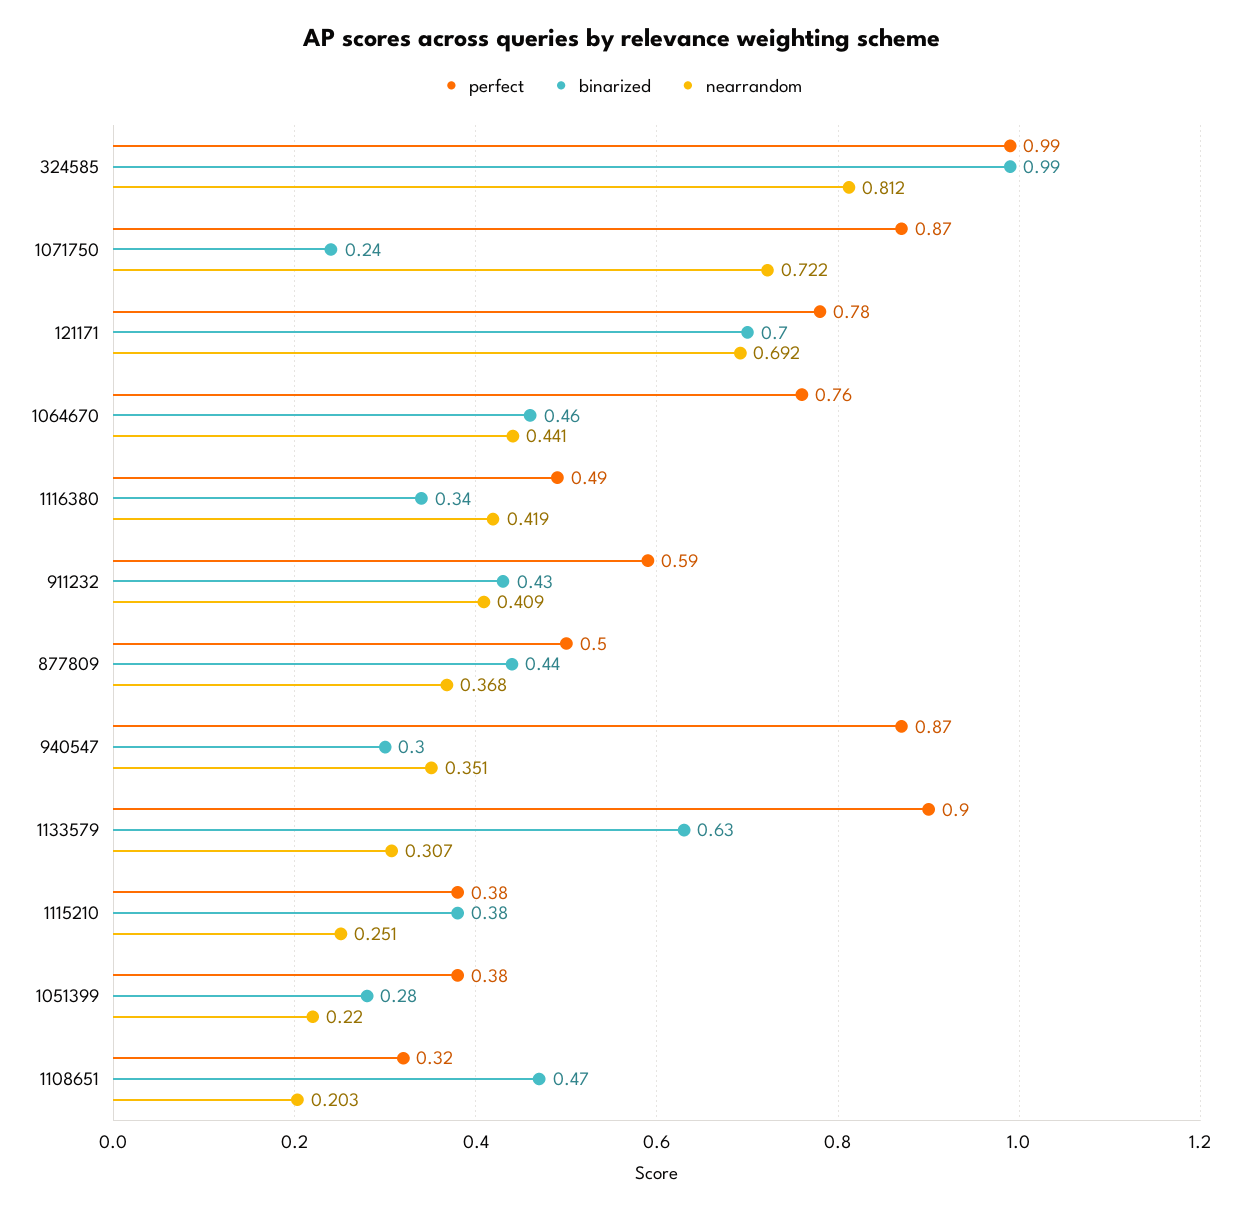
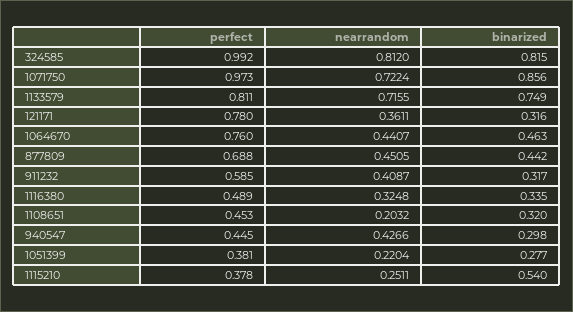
  {
    "perfect": {
      "324585": 0.992,
-     "1071750": 0.87,
+     "1071750": 0.973,
      "121171": 0.78,
      "1064670": 0.76,
      "1116380": 0.489,
      "911232": 0.585,
-     "877809": 0.5,
+     "877809": 0.688,
-     "940547": 0.87,
+     "940547": 0.445,
-     "1133579": 0.9,
+     "1133579": 0.811,
      "1115210": 0.378,
      "1051399": 0.381,
-     "1108651": 0.32
+     "1108651": 0.453
    },
    "binarized": {
-     "324585": 0.99,
+     "324585": 0.815,
-     "1071750": 0.24,
+     "1071750": 0.856,
-     "121171": 0.7,
+     "121171": 0.316,
      "1064670": 0.463,
      "1116380": 0.335,
-     "911232": 0.43,
+     "911232": 0.317,
      "877809": 0.442,
      "940547": 0.298,
-     "1133579": 0.63,
+     "1133579": 0.749,
-     "1115210": 0.38,
+     "1115210": 0.54,
      "1051399": 0.277,
-     "1108651": 0.47
+     "1108651": 0.32
    },
    "nearrandom": {
      "324585": 0.812,
      "1071750": 0.7224,
-     "121171": 0.692,
+     "121171": 0.3611,
      "1064670": 0.4407,
-     "1116380": 0.419,
+     "1116380": 0.3248,
      "911232": 0.4087,
-     "877809": 0.368,
+     "877809": 0.4505,
-     "940547": 0.351,
+     "940547": 0.4266,
-     "1133579": 0.307,
+     "1133579": 0.7155,
      "1115210": 0.2511,
      "1051399": 0.2204,
      "1108651": 0.2032
    }
  }

